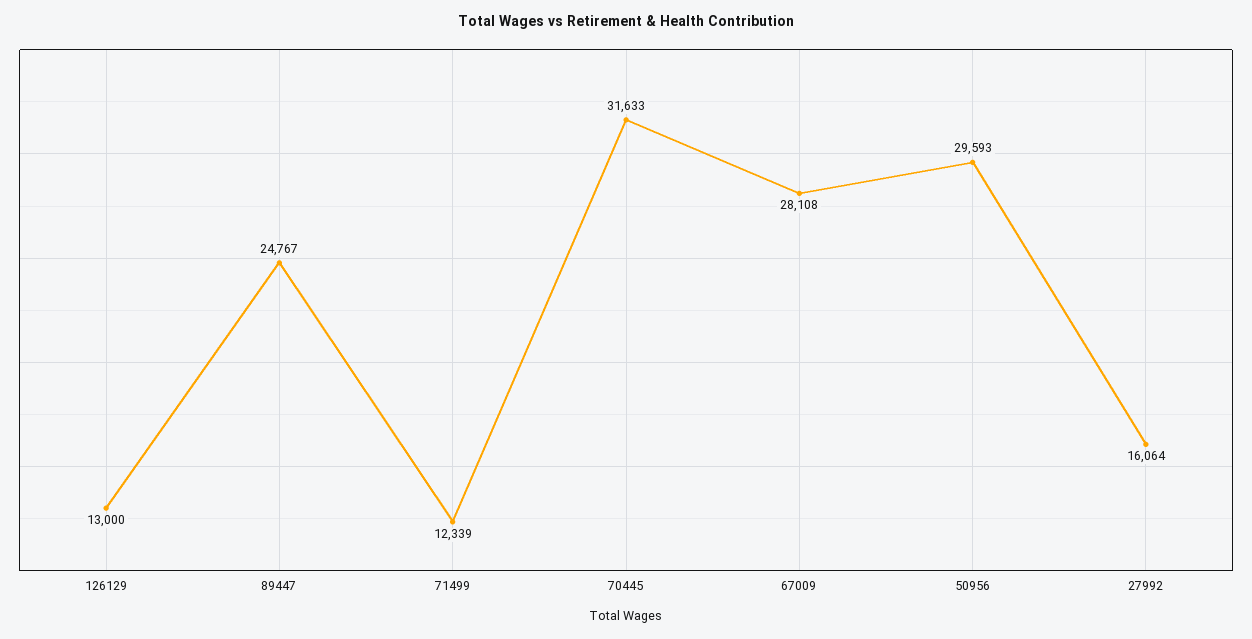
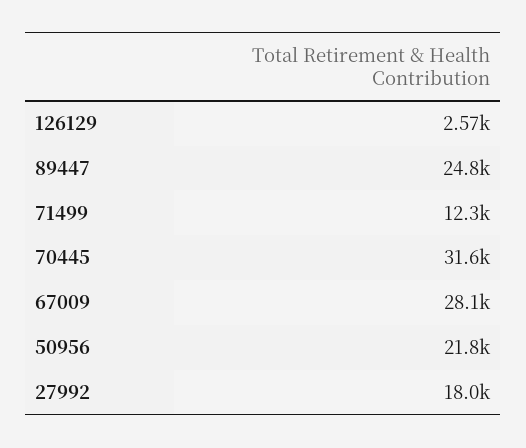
  {
-   "126129": 13000,
+   "126129": 2570,
    "89447": 24767,
    "71499": 12339,
    "70445": 31633,
    "67009": 28108,
-   "50956": 29593,
+   "50956": 21800,
-   "27992": 16064
+   "27992": 18000
  }

